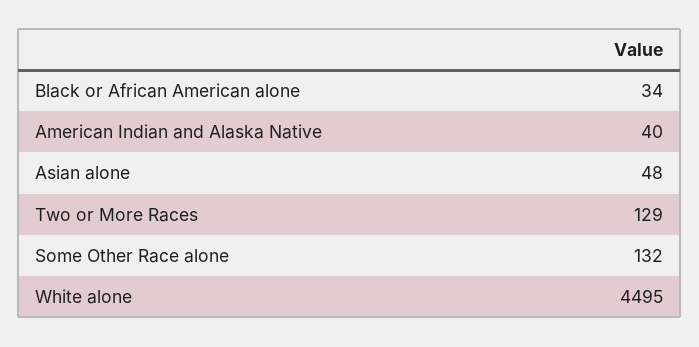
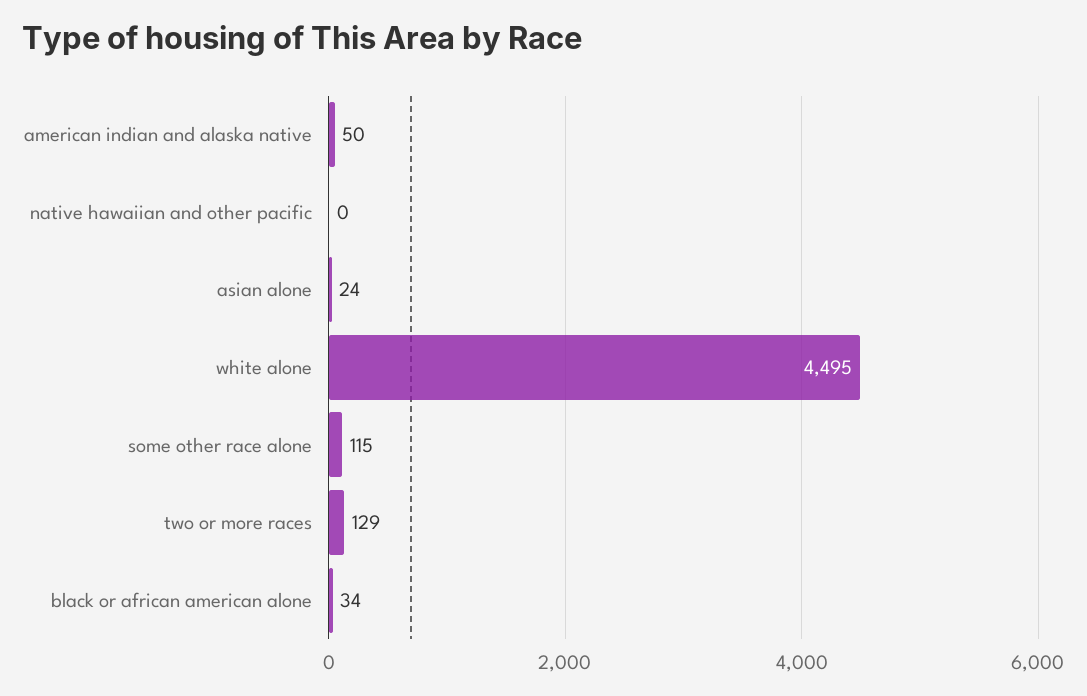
  {
    "Black or African American alone": 34,
-   "American Indian and Alaska Native": 40,
+   "American Indian and Alaska Native": 50,
-   "Asian alone": 48,
+   "Asian alone": 24,
    "Two or More Races": 129,
-   "Some Other Race alone": 132,
+   "Some Other Race alone": 115,
-   "White alone": 4495
+   "White alone": 4495,
+   "native hawaiian and other pacific": 0
  }

